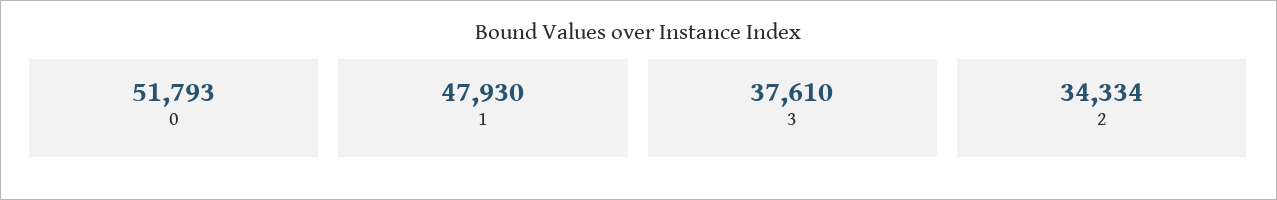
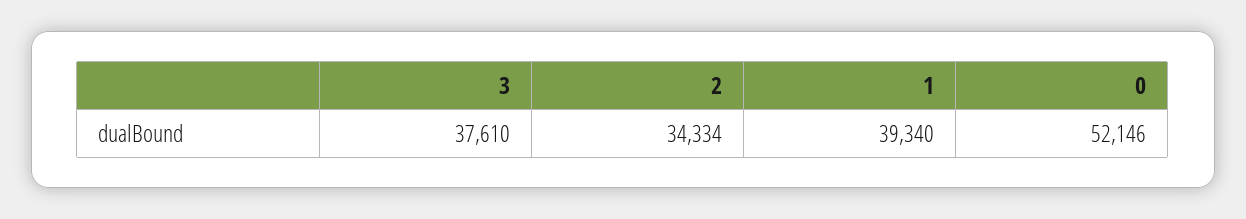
  {
-   "0": 51793,
+   "0": 52146,
-   "1": 47930,
+   "1": 39340,
    "3": 37610,
    "2": 34334
  }

